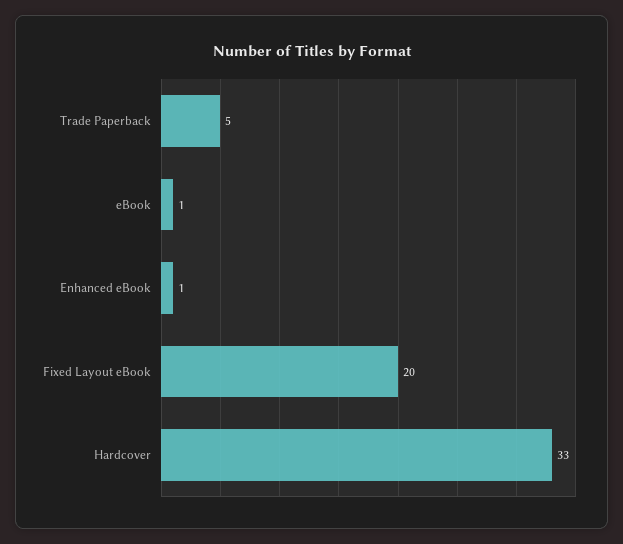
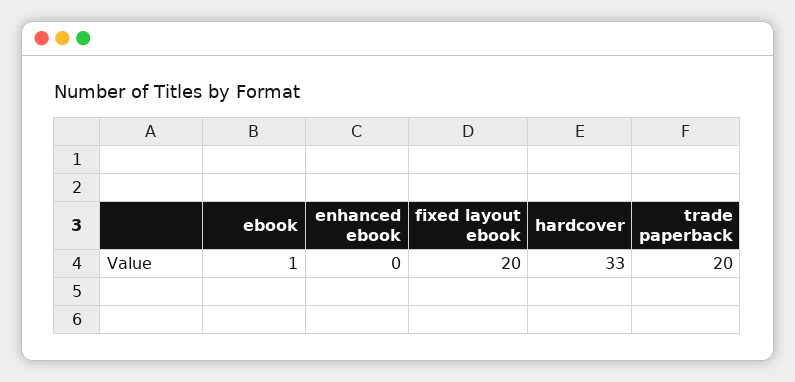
  {
-   "Trade Paperback": 5,
+   "Trade Paperback": 20,
    "eBook": 1,
-   "Enhanced eBook": 1,
+   "Enhanced eBook": 0,
    "Fixed Layout eBook": 20,
    "Hardcover": 33
  }

